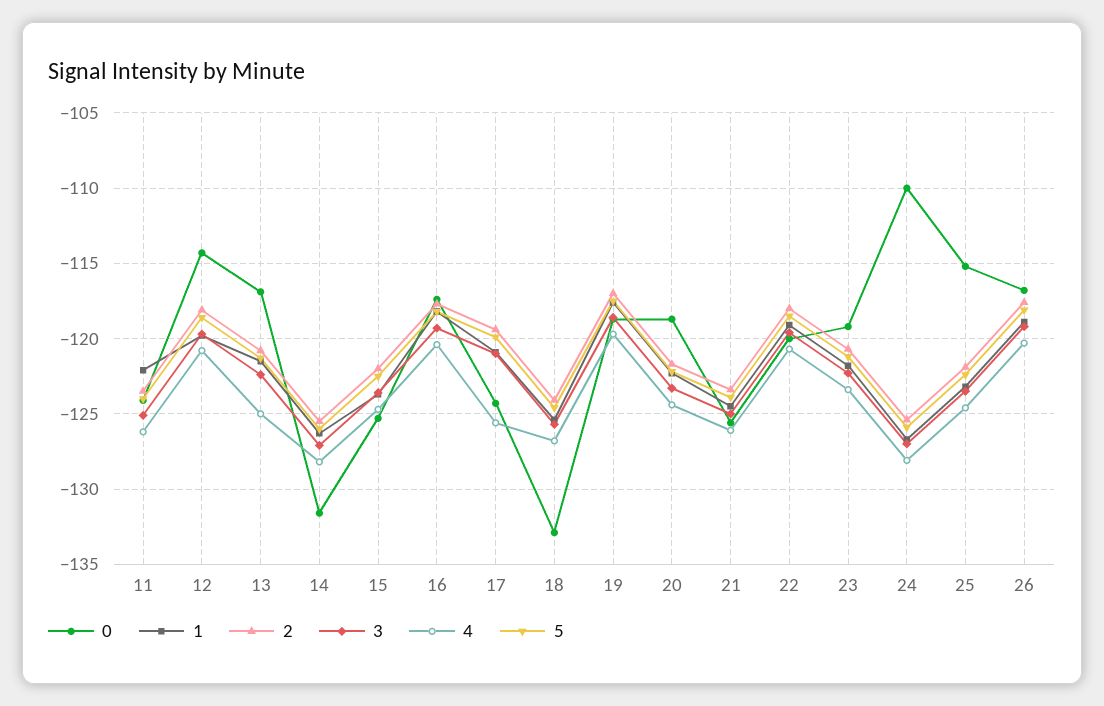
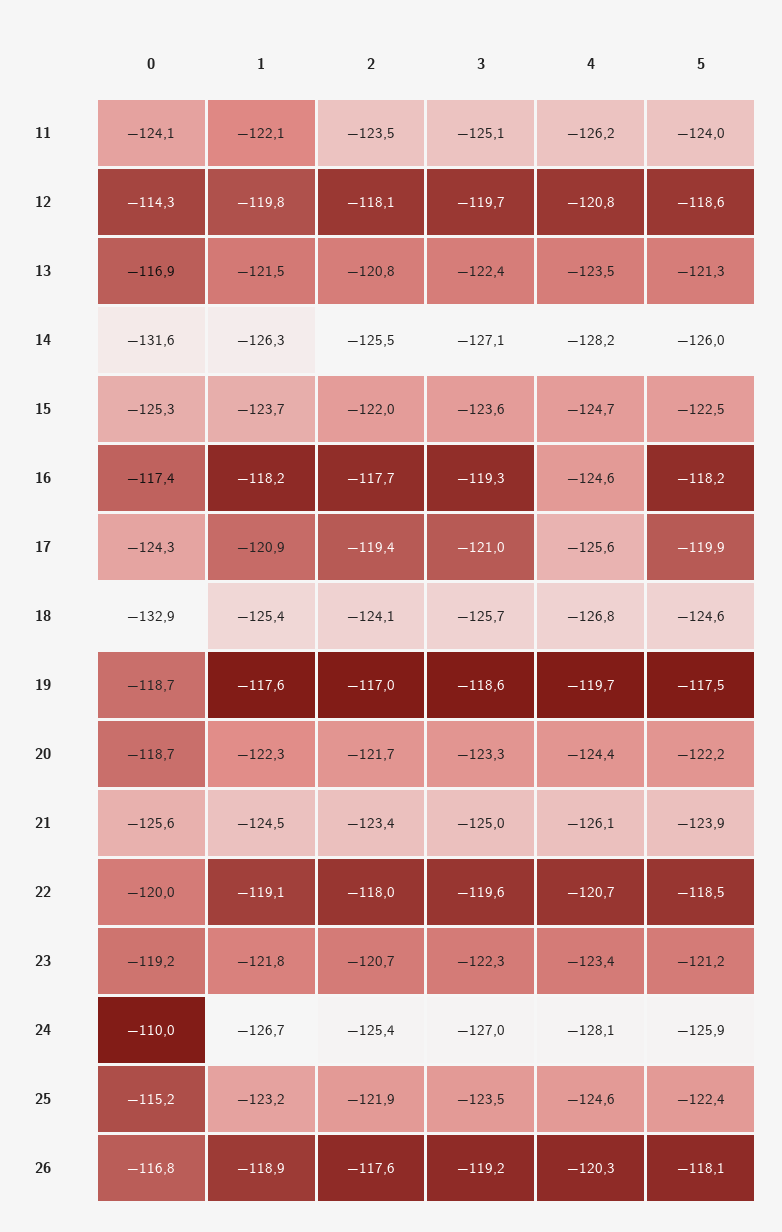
  {
    "0": {
      "11": -124.1,
      "12": -114.3,
      "13": -116.9,
      "14": -131.6,
      "15": -125.3,
      "16": -117.4,
      "17": -124.3,
      "18": -132.9,
      "19": -118.7,
      "20": -118.7,
      "21": -125.6,
      "22": -120,
      "23": -119.2,
      "24": -110,
      "25": -115.2,
      "26": -116.8
    },
    "1": {
      "11": -122.1,
      "12": -119.8,
      "13": -121.5,
      "14": -126.3,
      "15": -123.7,
      "16": -118.2,
      "17": -120.9,
      "18": -125.4,
      "19": -117.6,
      "20": -122.3,
      "21": -124.5,
      "22": -119.1,
      "23": -121.8,
      "24": -126.7,
      "25": -123.2,
      "26": -118.9
    },
    "2": {
      "11": -123.5,
      "12": -118.1,
      "13": -120.8,
      "14": -125.5,
      "15": -122,
      "16": -117.7,
      "17": -119.4,
      "18": -124.1,
      "19": -117,
      "20": -121.7,
      "21": -123.4,
      "22": -118,
      "23": -120.7,
      "24": -125.4,
      "25": -121.9,
      "26": -117.6
    },
    "3": {
      "11": -125.1,
      "12": -119.7,
      "13": -122.4,
      "14": -127.1,
      "15": -123.6,
      "16": -119.3,
      "17": -121,
      "18": -125.7,
      "19": -118.6,
      "20": -123.3,
      "21": -125,
      "22": -119.6,
      "23": -122.3,
      "24": -127,
      "25": -123.5,
      "26": -119.2
    },
    "4": {
      "11": -126.2,
      "12": -120.8,
-     "13": -125,
+     "13": -123.5,
      "14": -128.2,
      "15": -124.7,
-     "16": -120.5,
+     "16": -124.6,
      "17": -125.6,
      "18": -126.8,
      "19": -119.7,
      "20": -124.4,
      "21": -126.1,
      "22": -120.7,
      "23": -123.4,
      "24": -128.1,
      "25": -124.6,
      "26": -120.3
    },
    "5": {
      "11": -124,
      "12": -118.6,
      "13": -121.3,
      "14": -126,
      "15": -122.5,
      "16": -118.2,
      "17": -119.9,
      "18": -124.6,
      "19": -117.5,
      "20": -122.2,
      "21": -123.9,
      "22": -118.5,
      "23": -121.2,
      "24": -125.9,
      "25": -122.4,
      "26": -118.1
    }
  }

